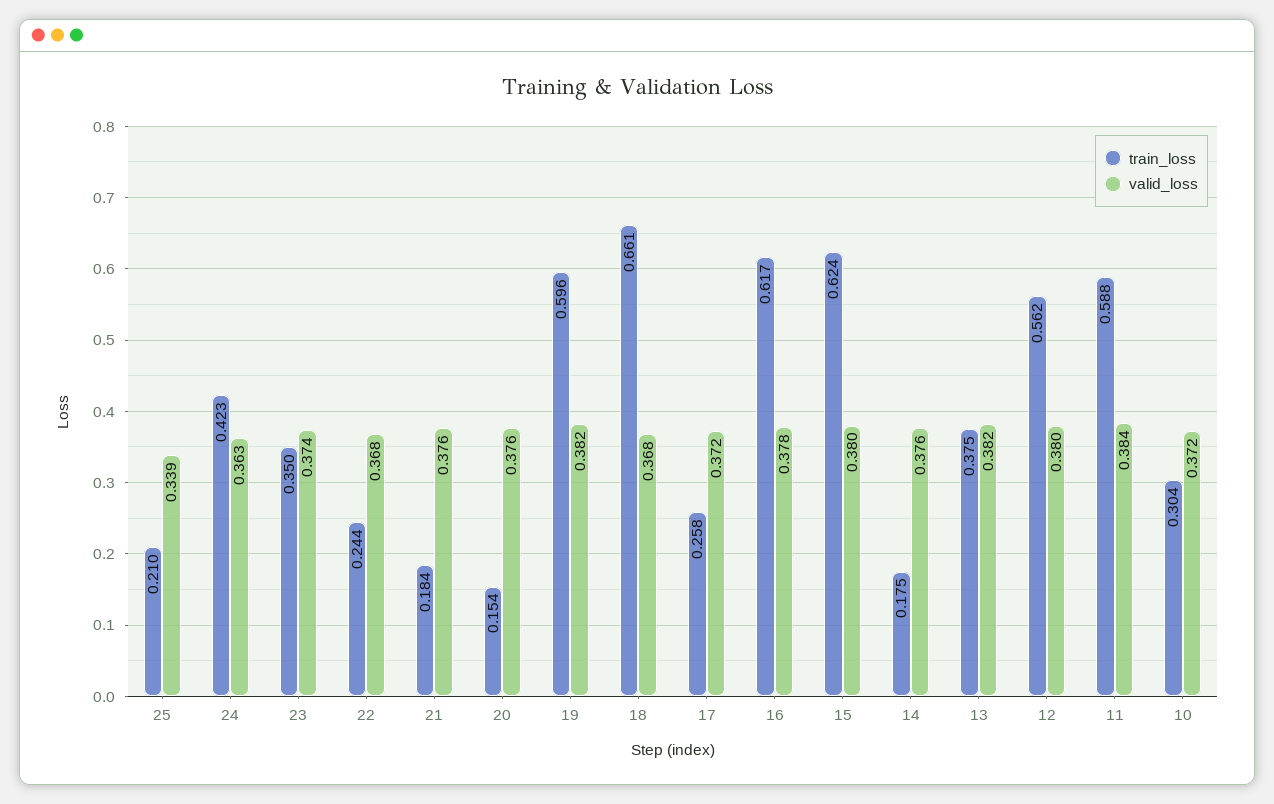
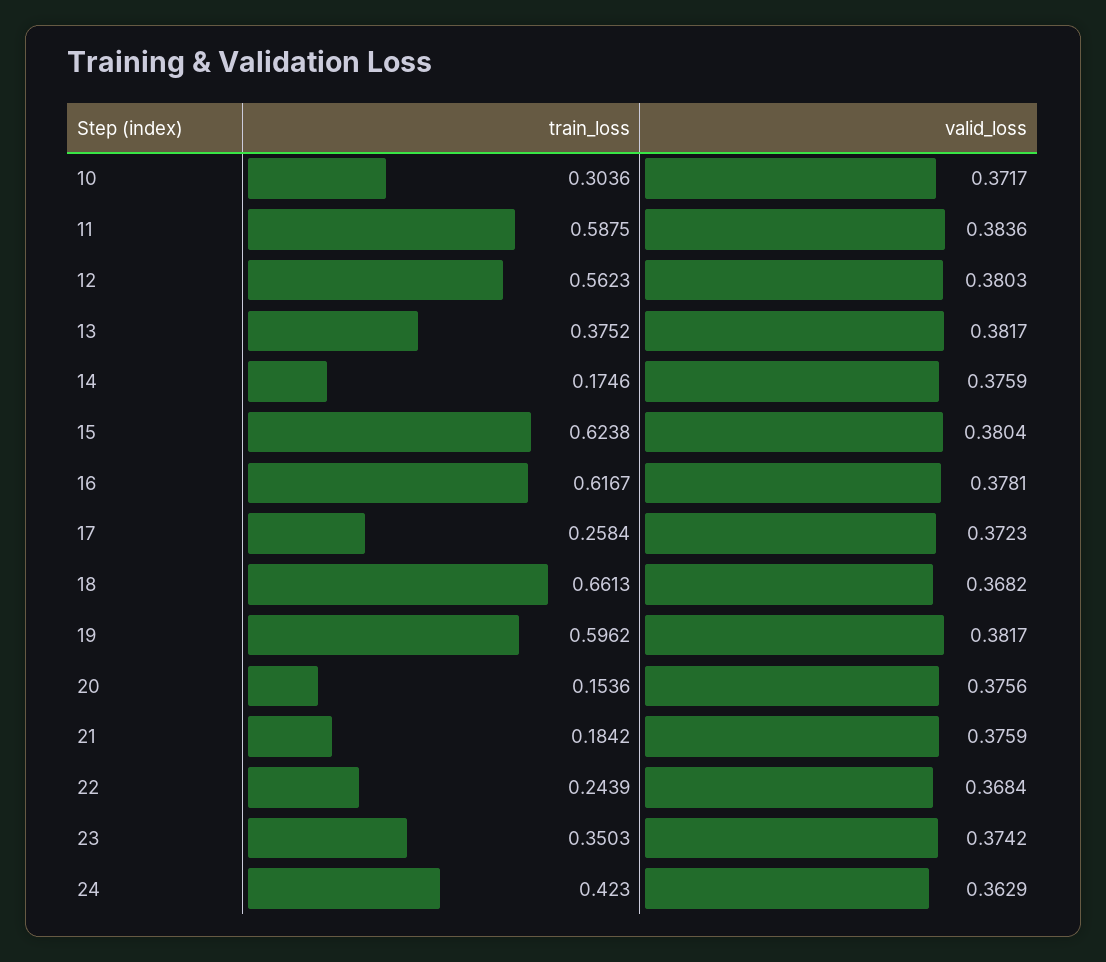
  {
    "train_loss": {
-     "25": 0.21,
      "24": 0.423,
      "23": 0.3503,
      "22": 0.2439,
      "21": 0.1842,
      "20": 0.1536,
      "19": 0.5962,
      "18": 0.6613,
      "17": 0.2584,
      "16": 0.6167,
      "15": 0.6238,
      "14": 0.1746,
      "13": 0.3752,
      "12": 0.5623,
      "11": 0.5875,
      "10": 0.3036
    },
    "valid_loss": {
-     "25": 0.339,
      "24": 0.3629,
      "23": 0.3742,
      "22": 0.3684,
      "21": 0.3759,
      "20": 0.3756,
      "19": 0.3817,
      "18": 0.3682,
      "17": 0.3723,
      "16": 0.3781,
      "15": 0.3804,
      "14": 0.3759,
      "13": 0.3817,
      "12": 0.3803,
      "11": 0.3836,
      "10": 0.3717
    }
  }

